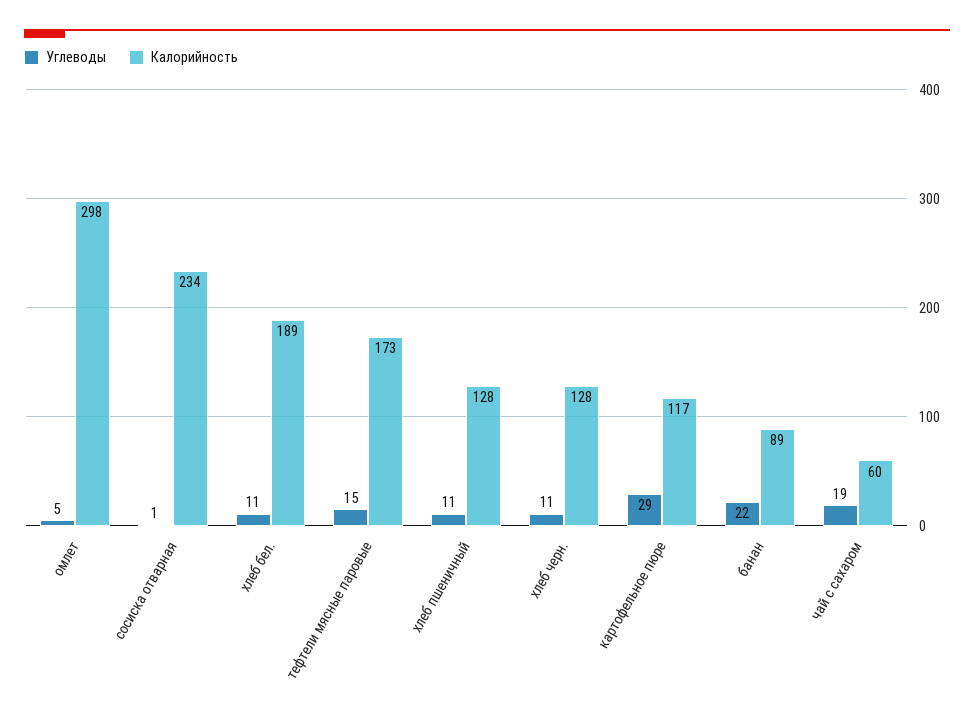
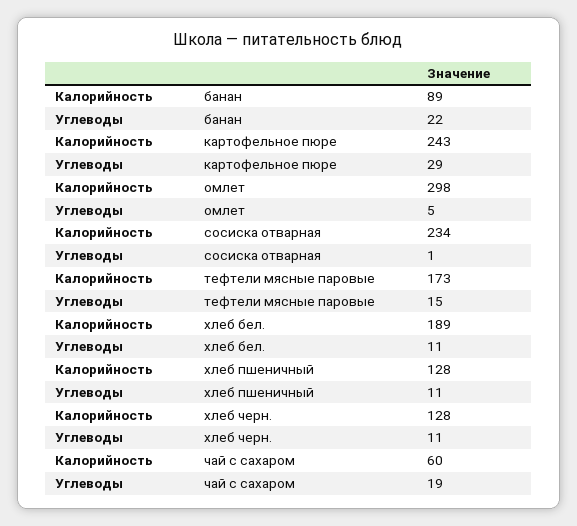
  {
    "Углеводы": {
      "омлет": 5,
      "сосиска отварная": 1,
      "хлеб бел.": 11,
      "тефтели мясные паровые": 15,
      "хлеб пшеничный": 11,
      "хлеб черн.": 11,
      "картофельное пюре": 29,
      "банан": 22,
      "чай с сахаром": 19
    },
    "Калорийность": {
      "омлет": 298,
      "сосиска отварная": 234,
      "хлеб бел.": 189,
      "тефтели мясные паровые": 173,
      "хлеб пшеничный": 128,
      "хлеб черн.": 128,
-     "картофельное пюре": 117,
+     "картофельное пюре": 243,
      "банан": 89,
      "чай с сахаром": 60
    }
  }

